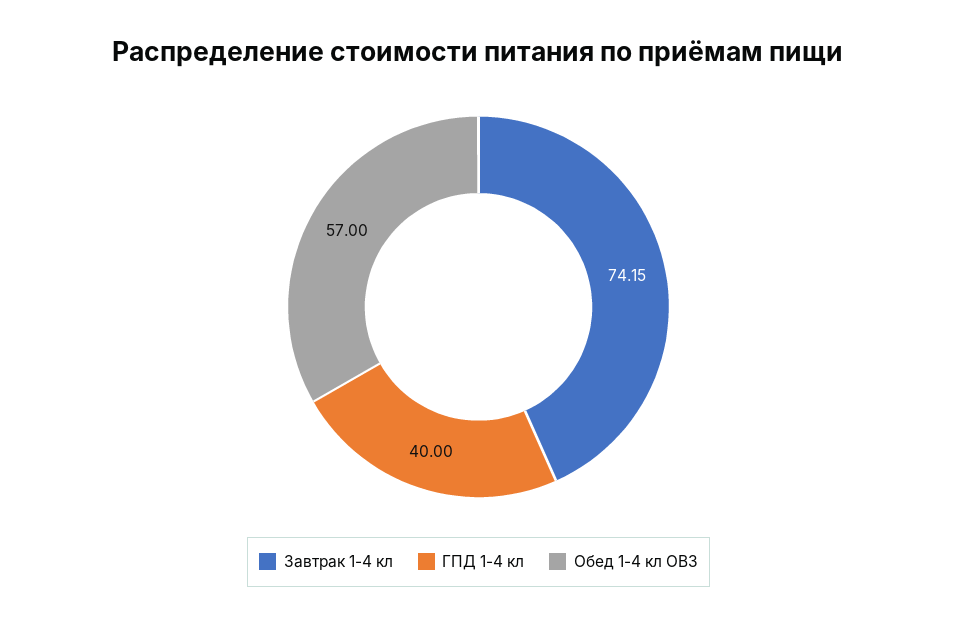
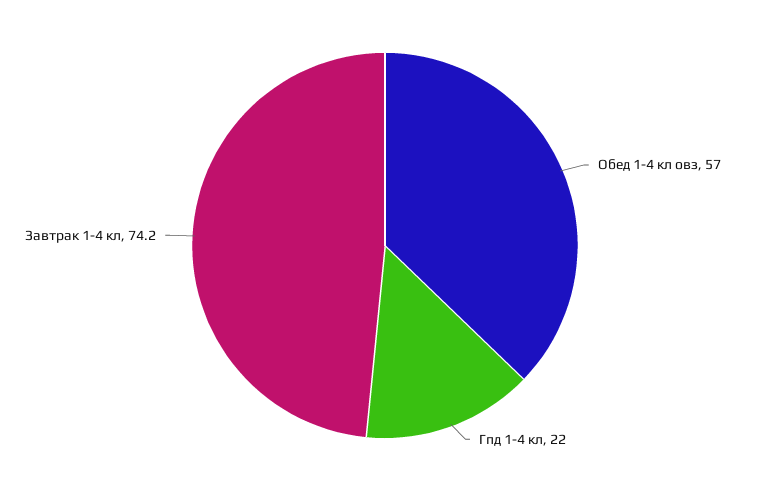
  {
    "Завтрак 1-4 кл": 74.15,
-   "ГПД 1-4 кл": 40,
+   "ГПД 1-4 кл": 22,
    "Обед 1-4 кл ОВЗ": 57
  }

